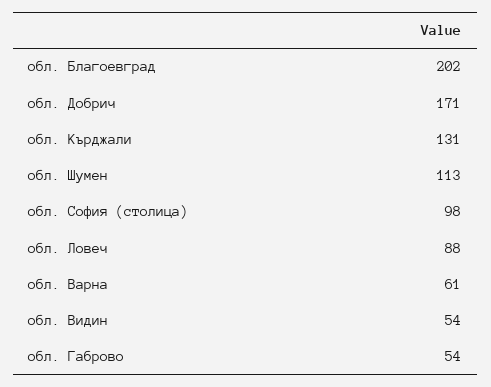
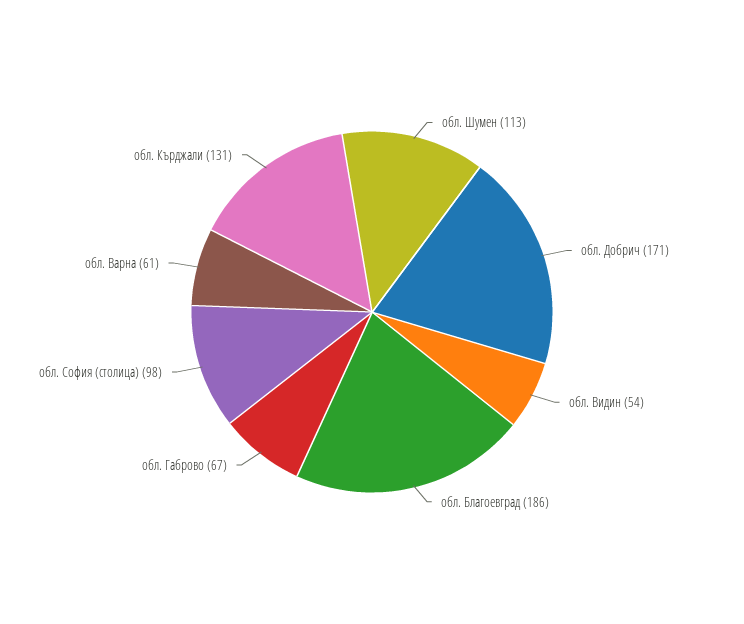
  {
-   "обл. Благоевград": 202,
+   "обл. Благоевград": 186,
    "обл. Добрич": 171,
    "обл. Кърджали": 131,
    "обл. Шумен": 113,
    "обл. София (столица)": 98,
-   "обл. Ловеч": 88,
    "обл. Варна": 61,
    "обл. Видин": 54,
-   "обл. Габрово": 54
+   "обл. Габрово": 67
  }

